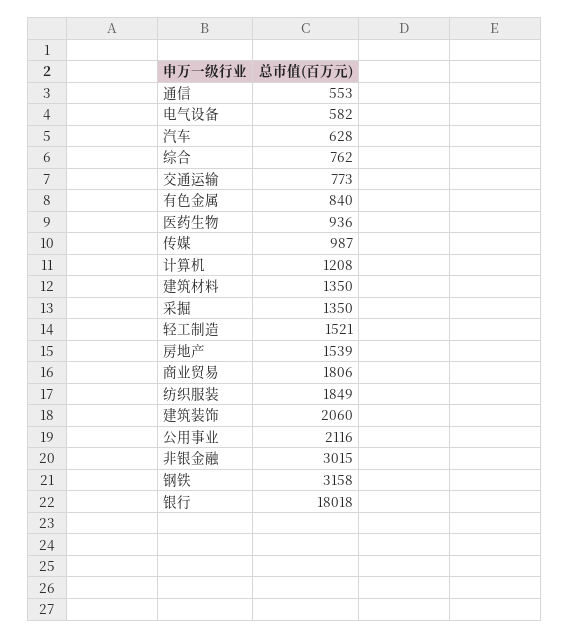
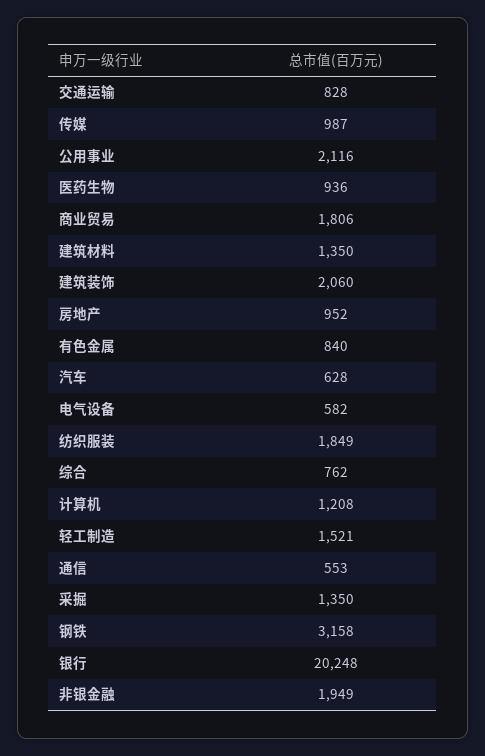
  {
    "通信": 553,
    "电气设备": 582,
    "汽车": 628,
    "综合": 762,
-   "交通运输": 773,
+   "交通运输": 828,
    "有色金属": 840,
    "医药生物": 936,
    "传媒": 987,
    "计算机": 1208,
    "建筑材料": 1350,
    "采掘": 1350,
    "轻工制造": 1521,
-   "房地产": 1539,
+   "房地产": 952,
    "商业贸易": 1806,
    "纺织服装": 1849,
    "建筑装饰": 2060,
    "公用事业": 2116,
-   "非银金融": 3015,
+   "非银金融": 1949,
    "钢铁": 3158,
-   "银行": 18018
+   "银行": 20248
  }

